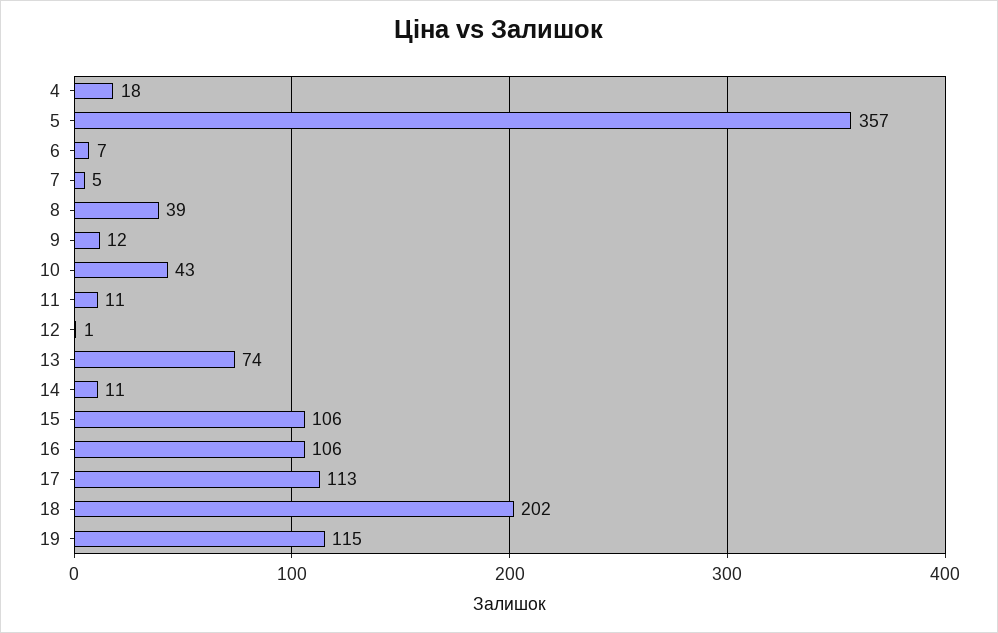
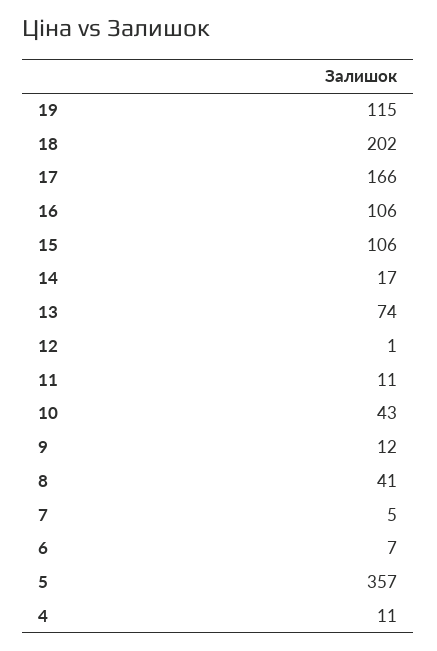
  {
-   "4": 18,
+   "4": 11,
    "5": 357,
    "6": 7,
    "7": 5,
-   "8": 39,
+   "8": 41,
    "9": 12,
    "10": 43,
    "11": 11,
    "12": 1,
    "13": 74,
-   "14": 11,
+   "14": 17,
    "15": 106,
    "16": 106,
-   "17": 113,
+   "17": 166,
    "18": 202,
    "19": 115
  }

